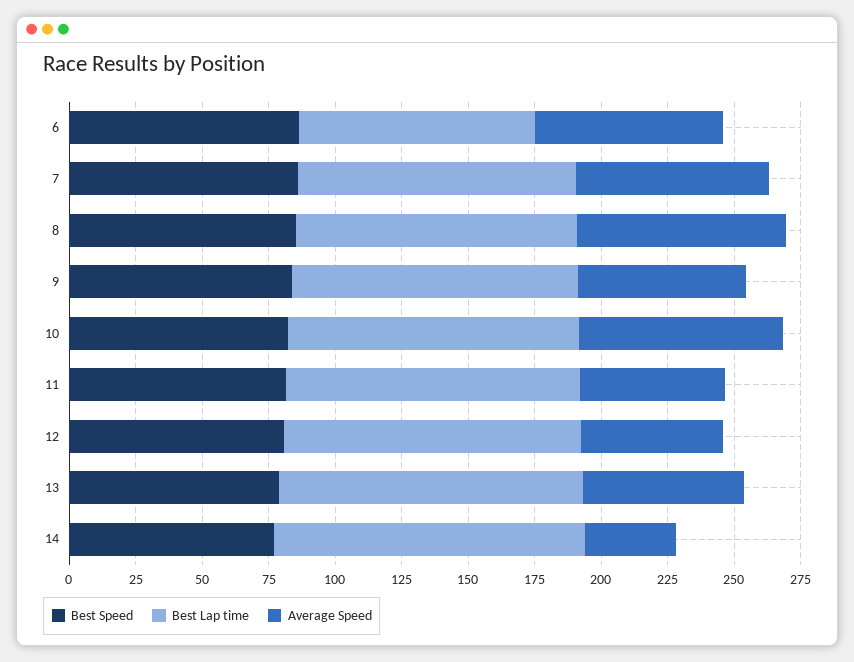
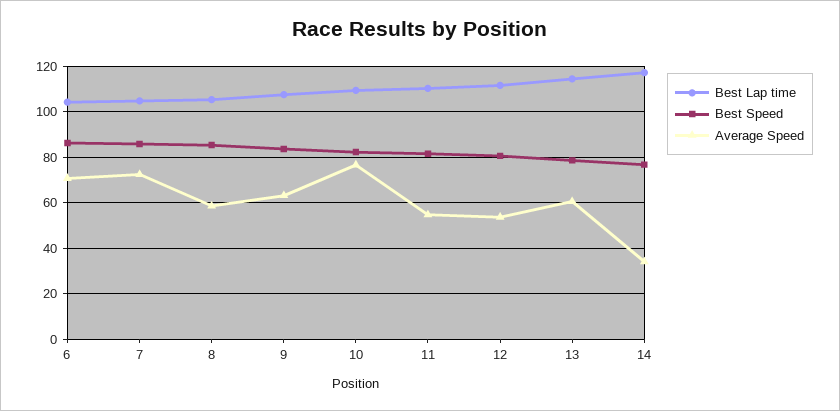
  {
    "Best Speed": {
      "6": 85,
      "7": 85,
      "8": 85,
      "9": 85,
      "10": 80,
      "11": 80,
      "12": 80,
      "13": 80,
      "14": 75
    },
    "Best Lap time": {
-     "6": 90,
+     "6": 105,
      "7": 105,
      "8": 105,
      "9": 110,
      "10": 110,
      "11": 110,
      "12": 110,
      "13": 115,
      "14": 115
    },
    "Average Speed": {
      "6": 70,
      "7": 70,
-     "8": 80,
+     "8": 60,
      "9": 65,
      "10": 75,
      "11": 55,
      "12": 55,
      "13": 60,
      "14": 35
    }
  }

